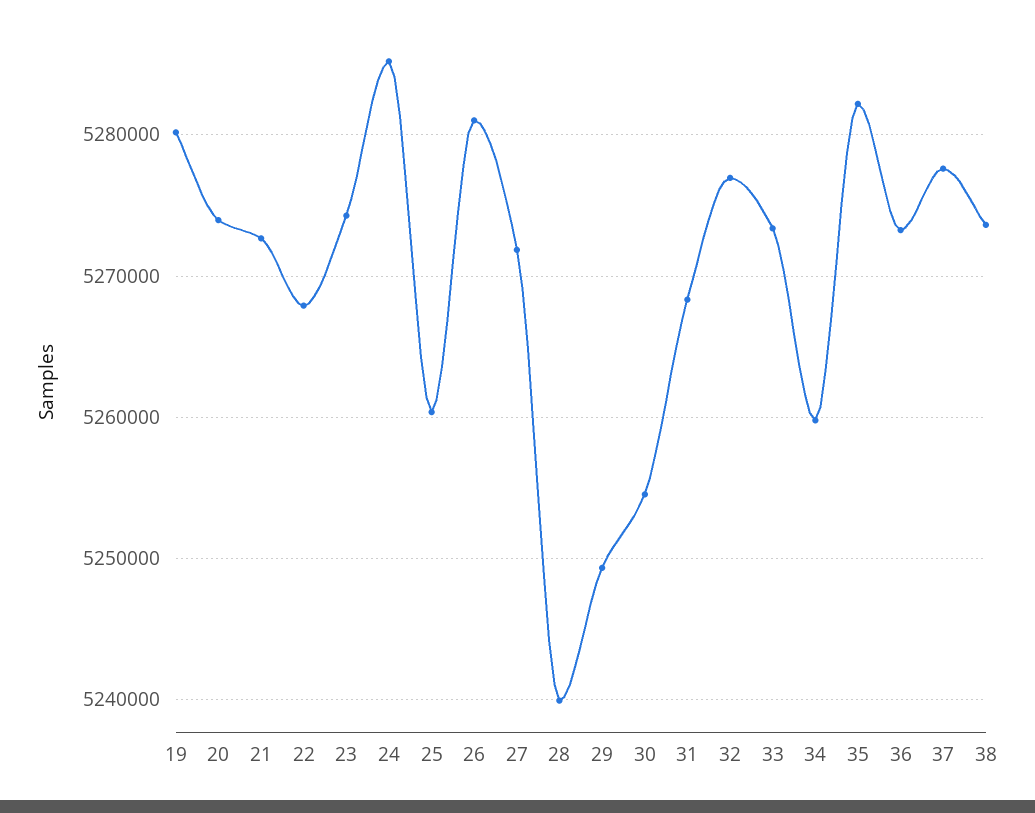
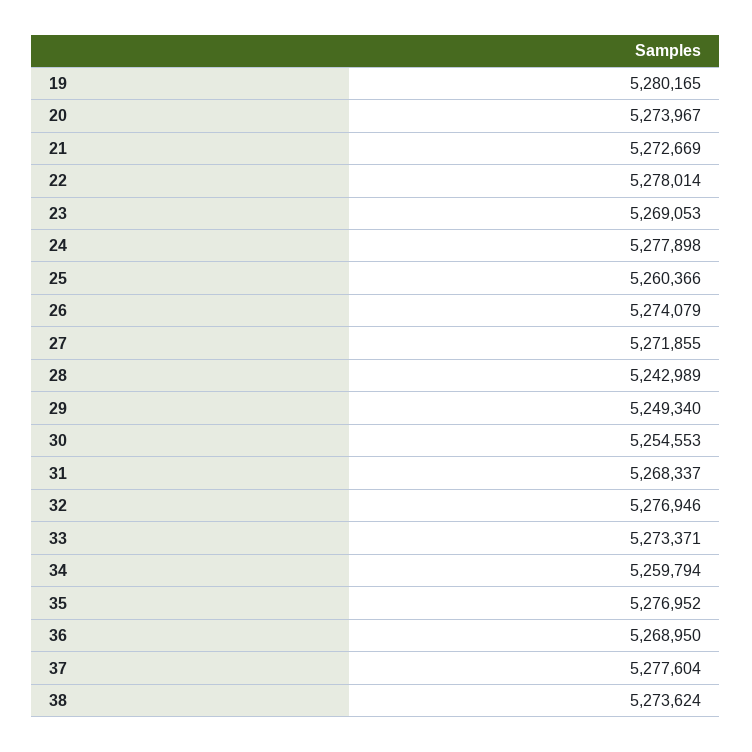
  {
    "19": 5280165,
    "20": 5273967,
    "21": 5272669,
-   "22": 5268000,
+   "22": 5278014,
-   "23": 5274000,
+   "23": 5269053,
-   "24": 5285000,
+   "24": 5277898,
    "25": 5260366,
-   "26": 5281000,
+   "26": 5274079,
    "27": 5271855,
-   "28": 5240000,
+   "28": 5242989,
    "29": 5249340,
    "30": 5254553,
    "31": 5268337,
    "32": 5276946,
    "33": 5273371,
    "34": 5259794,
-   "35": 5282000,
+   "35": 5276952,
-   "36": 5273000,
+   "36": 5268950,
    "37": 5277604,
    "38": 5273624
  }

